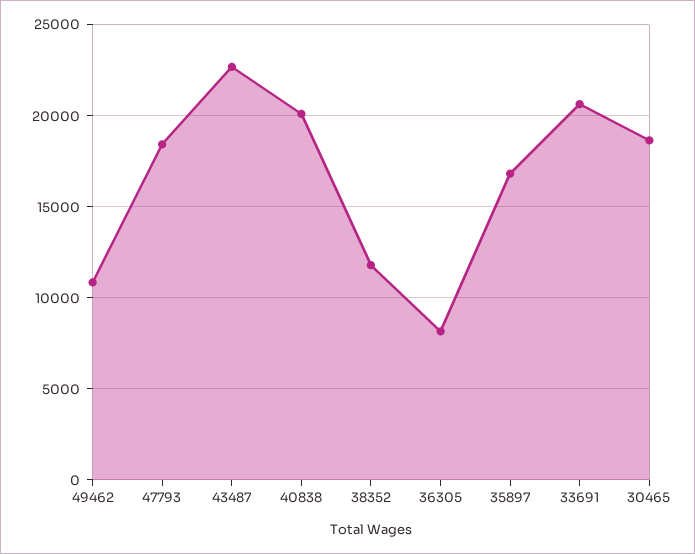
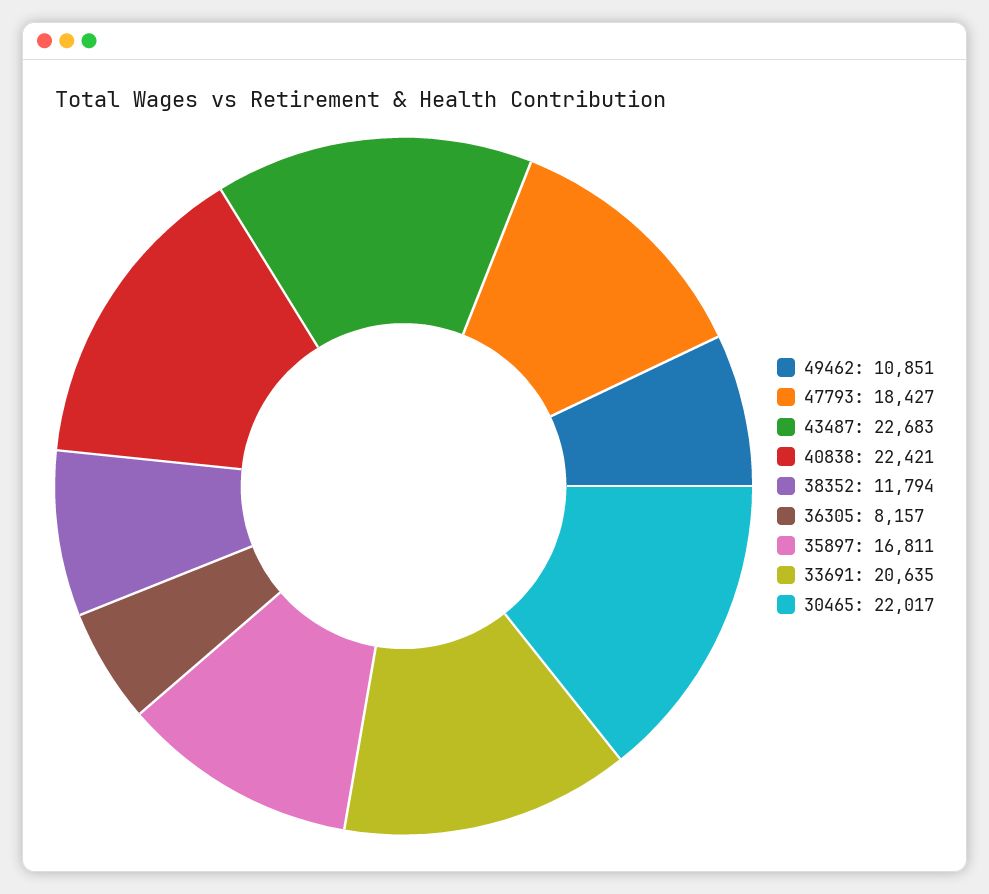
  {
    "49462": 10851,
    "47793": 18427,
    "43487": 22683,
-   "40838": 20000,
+   "40838": 22421,
    "38352": 11794,
    "36305": 8157,
    "35897": 16811,
    "33691": 20635,
-   "30465": 18500
+   "30465": 22017
  }

